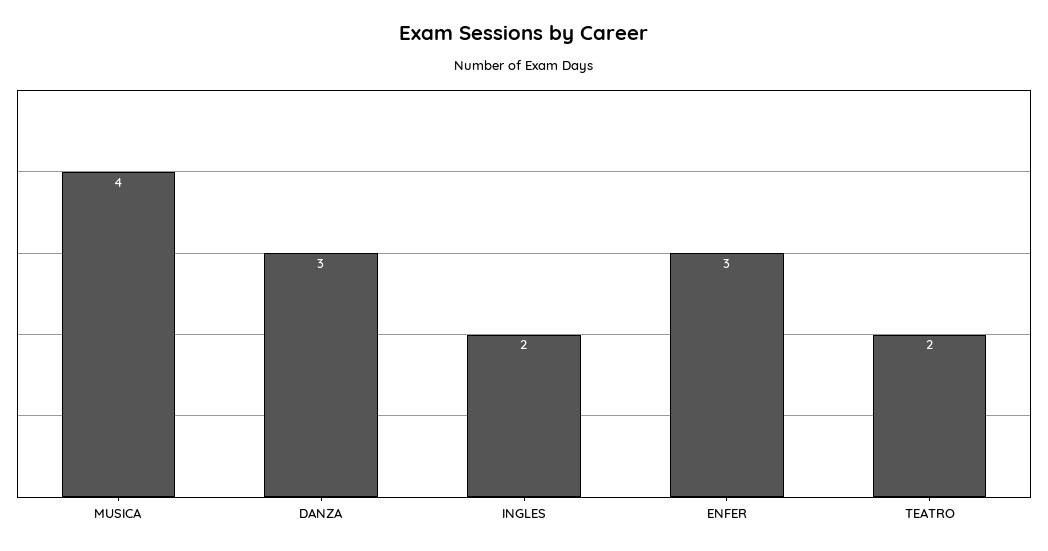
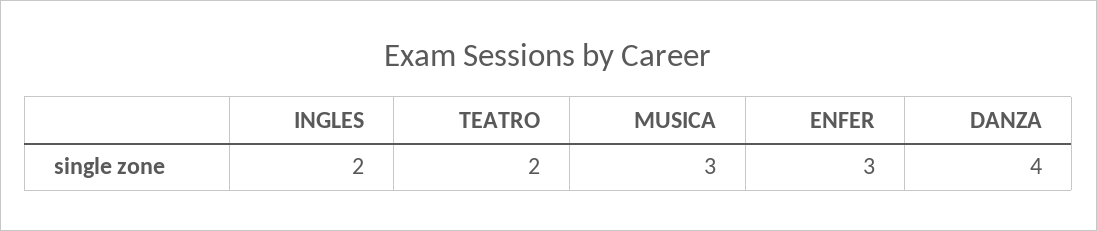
  {
-   "MUSICA": 4,
+   "MUSICA": 3,
-   "DANZA": 3,
+   "DANZA": 4,
    "INGLES": 2,
    "ENFER": 3,
    "TEATRO": 2
  }

